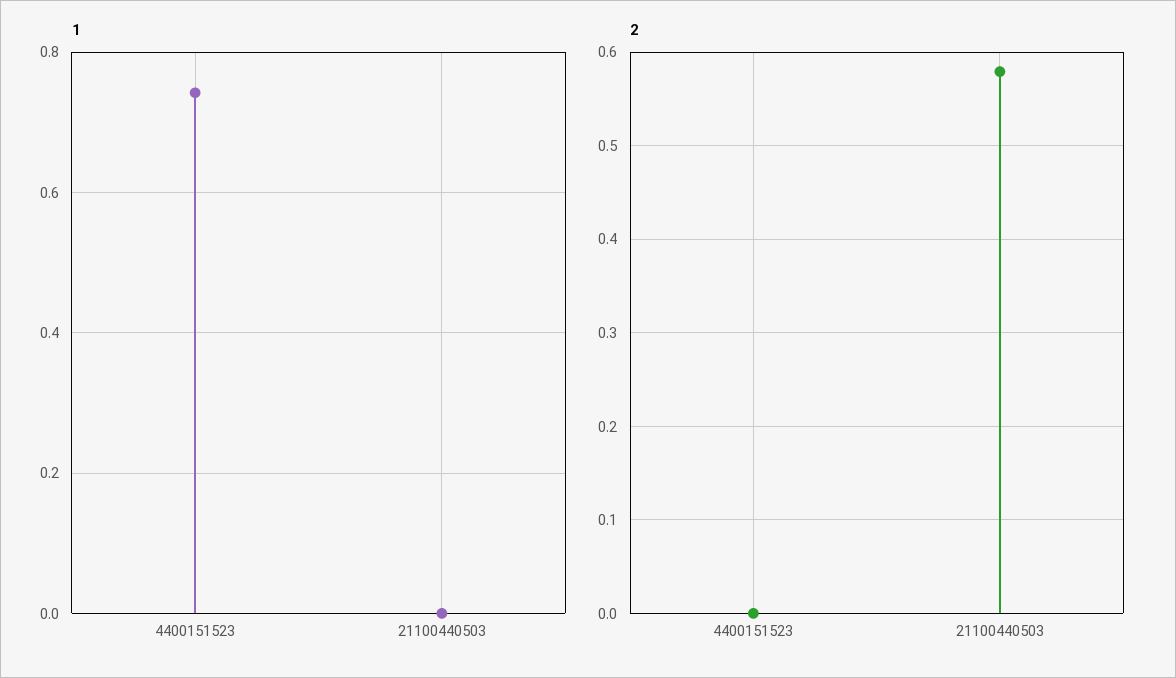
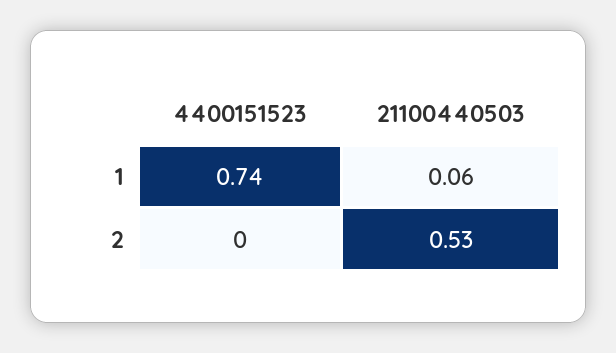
  {
    "1": {
      "4400151523": 0.74,
-     "21100440503": 0
+     "21100440503": 0.06
    },
    "2": {
      "4400151523": 0,
-     "21100440503": 0.58
+     "21100440503": 0.53
    }
  }

